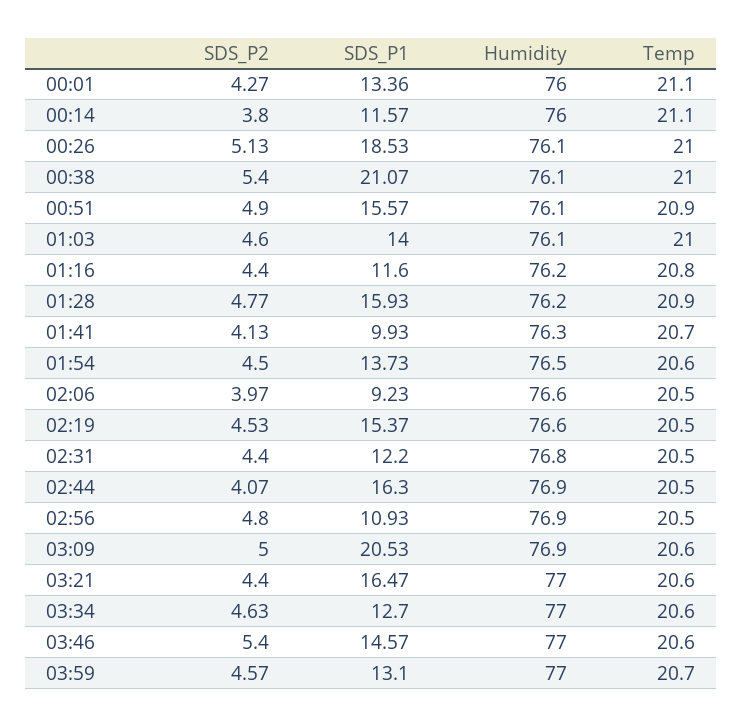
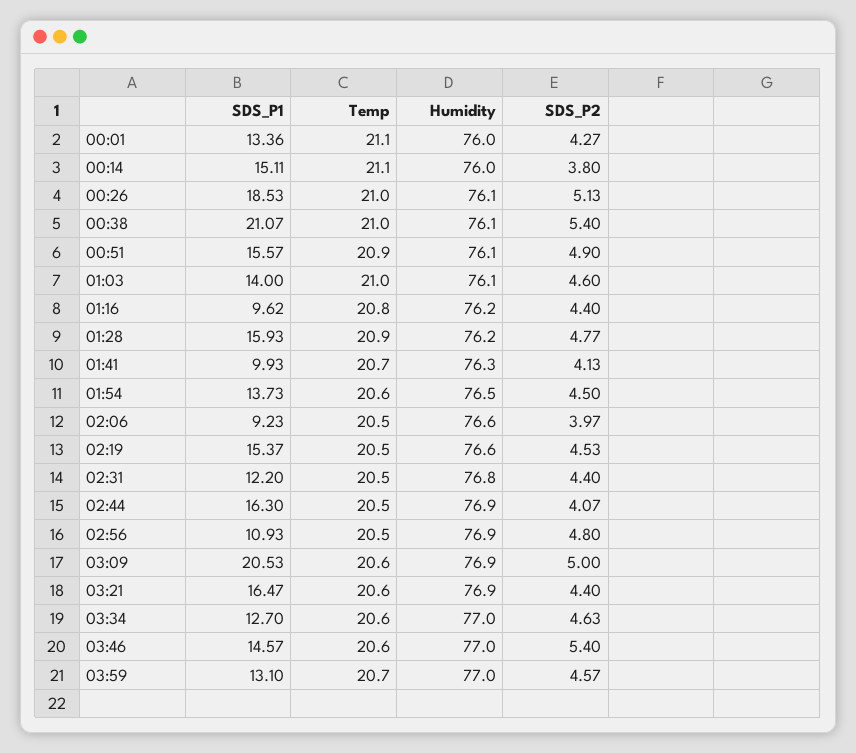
  {
    "SDS_P2": {
      "00:01": 4.27,
      "00:14": 3.8,
      "00:26": 5.13,
      "00:38": 5.4,
      "00:51": 4.9,
      "01:03": 4.6,
      "01:16": 4.4,
      "01:28": 4.77,
      "01:41": 4.13,
      "01:54": 4.5,
      "02:06": 3.97,
      "02:19": 4.53,
      "02:31": 4.4,
      "02:44": 4.07,
      "02:56": 4.8,
      "03:09": 5,
      "03:21": 4.4,
      "03:34": 4.63,
      "03:46": 5.4,
      "03:59": 4.57
    },
    "SDS_P1": {
      "00:01": 13.36,
-     "00:14": 11.57,
+     "00:14": 15.11,
      "00:26": 18.53,
      "00:38": 21.07,
      "00:51": 15.57,
      "01:03": 14,
-     "01:16": 11.6,
+     "01:16": 9.62,
      "01:28": 15.93,
      "01:41": 9.93,
      "01:54": 13.73,
      "02:06": 9.23,
      "02:19": 15.37,
      "02:31": 12.2,
      "02:44": 16.3,
      "02:56": 10.93,
      "03:09": 20.53,
      "03:21": 16.47,
      "03:34": 12.7,
      "03:46": 14.57,
      "03:59": 13.1
    },
    "Humidity": {
      "00:01": 76,
      "00:14": 76,
      "00:26": 76.1,
      "00:38": 76.1,
      "00:51": 76.1,
      "01:03": 76.1,
      "01:16": 76.2,
      "01:28": 76.2,
      "01:41": 76.3,
      "01:54": 76.5,
      "02:06": 76.6,
      "02:19": 76.6,
      "02:31": 76.8,
      "02:44": 76.9,
      "02:56": 76.9,
      "03:09": 76.9,
-     "03:21": 77,
+     "03:21": 76.9,
      "03:34": 77,
      "03:46": 77,
      "03:59": 77
    },
    "Temp": {
      "00:01": 21.1,
      "00:14": 21.1,
      "00:26": 21,
      "00:38": 21,
      "00:51": 20.9,
      "01:03": 21,
      "01:16": 20.8,
      "01:28": 20.9,
      "01:41": 20.7,
      "01:54": 20.6,
      "02:06": 20.5,
      "02:19": 20.5,
      "02:31": 20.5,
      "02:44": 20.5,
      "02:56": 20.5,
      "03:09": 20.6,
      "03:21": 20.6,
      "03:34": 20.6,
      "03:46": 20.6,
      "03:59": 20.7
    }
  }

